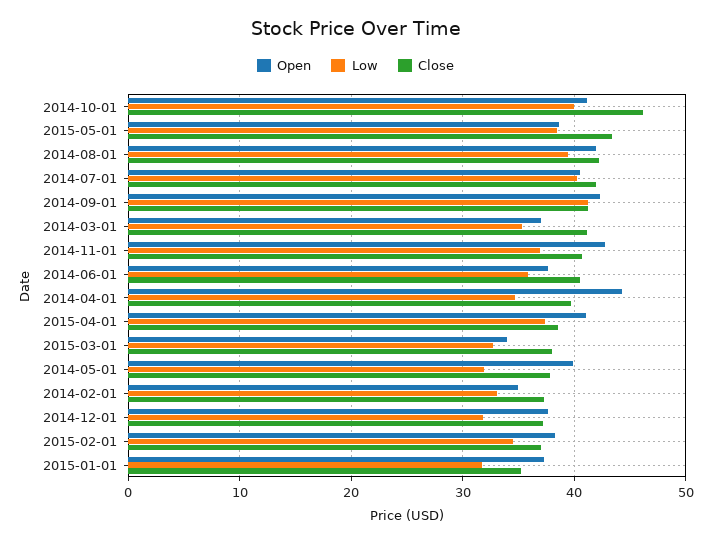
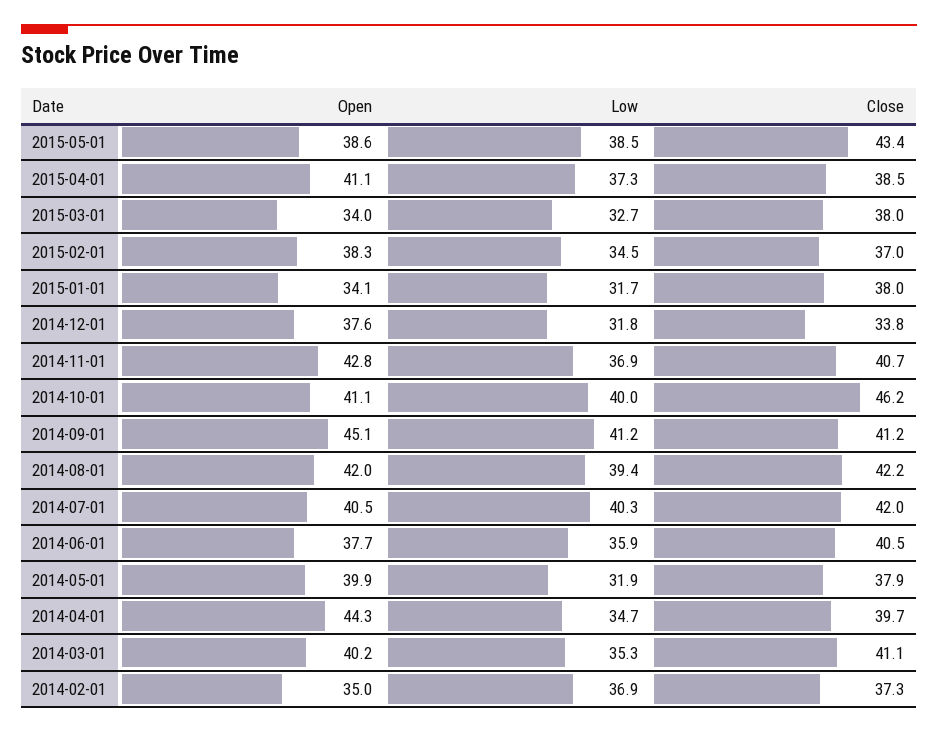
  {
    "Open": {
      "2014-10-01": 41.1,
      "2015-05-01": 38.6,
      "2014-08-01": 42,
      "2014-07-01": 40.5,
-     "2014-09-01": 42,
+     "2014-09-01": 45.1,
-     "2014-03-01": 37,
+     "2014-03-01": 40.2,
      "2014-11-01": 42.8,
      "2014-06-01": 37.7,
      "2014-04-01": 44.3,
      "2015-04-01": 41.1,
      "2015-03-01": 34,
      "2014-05-01": 39.9,
      "2014-02-01": 35,
      "2014-12-01": 37.6,
      "2015-02-01": 38.3,
-     "2015-01-01": 37
+     "2015-01-01": 34.1
    },
    "Low": {
      "2014-10-01": 40,
      "2015-05-01": 38.5,
      "2014-08-01": 39.4,
      "2014-07-01": 40.3,
      "2014-09-01": 41.2,
      "2014-03-01": 35.3,
      "2014-11-01": 36.9,
      "2014-06-01": 35.9,
      "2014-04-01": 34.7,
      "2015-04-01": 37.3,
      "2015-03-01": 32.7,
      "2014-05-01": 31.9,
-     "2014-02-01": 33,
+     "2014-02-01": 36.9,
      "2014-12-01": 31.8,
      "2015-02-01": 34.5,
      "2015-01-01": 31.7
    },
    "Close": {
      "2014-10-01": 46.2,
      "2015-05-01": 43.4,
      "2014-08-01": 42.2,
      "2014-07-01": 42,
      "2014-09-01": 41.2,
      "2014-03-01": 41.1,
      "2014-11-01": 40.7,
      "2014-06-01": 40.5,
      "2014-04-01": 39.7,
      "2015-04-01": 38.5,
      "2015-03-01": 38,
      "2014-05-01": 37.9,
      "2014-02-01": 37.3,
-     "2014-12-01": 37,
+     "2014-12-01": 33.8,
      "2015-02-01": 37,
-     "2015-01-01": 35
+     "2015-01-01": 38
    }
  }

